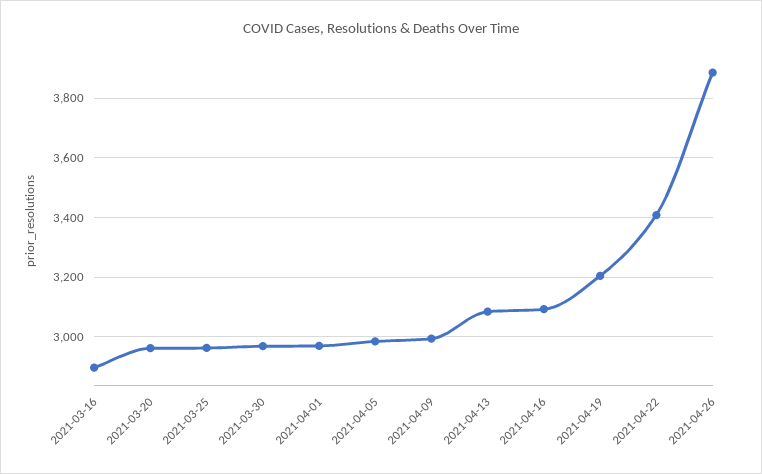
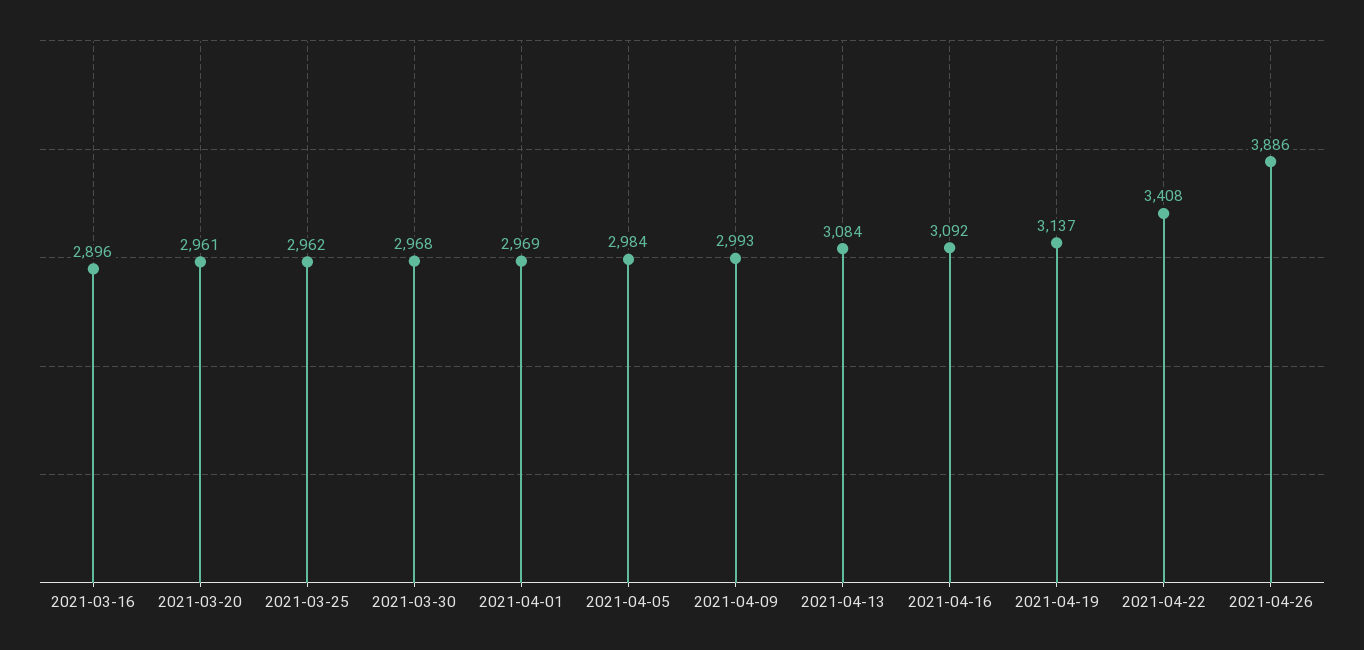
  {
    "2021-03-16": 2896,
    "2021-03-20": 2961,
    "2021-03-25": 2962,
    "2021-03-30": 2968,
    "2021-04-01": 2969,
    "2021-04-05": 2984,
    "2021-04-09": 2993,
    "2021-04-13": 3084,
    "2021-04-16": 3092,
-   "2021-04-19": 3200,
+   "2021-04-19": 3137,
    "2021-04-22": 3408,
    "2021-04-26": 3886
  }

